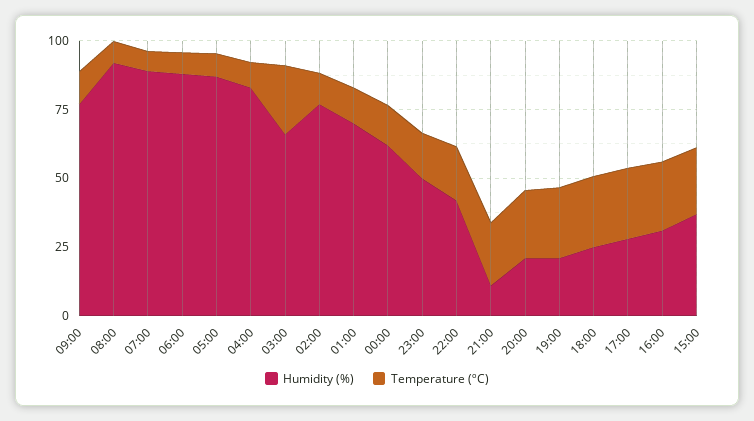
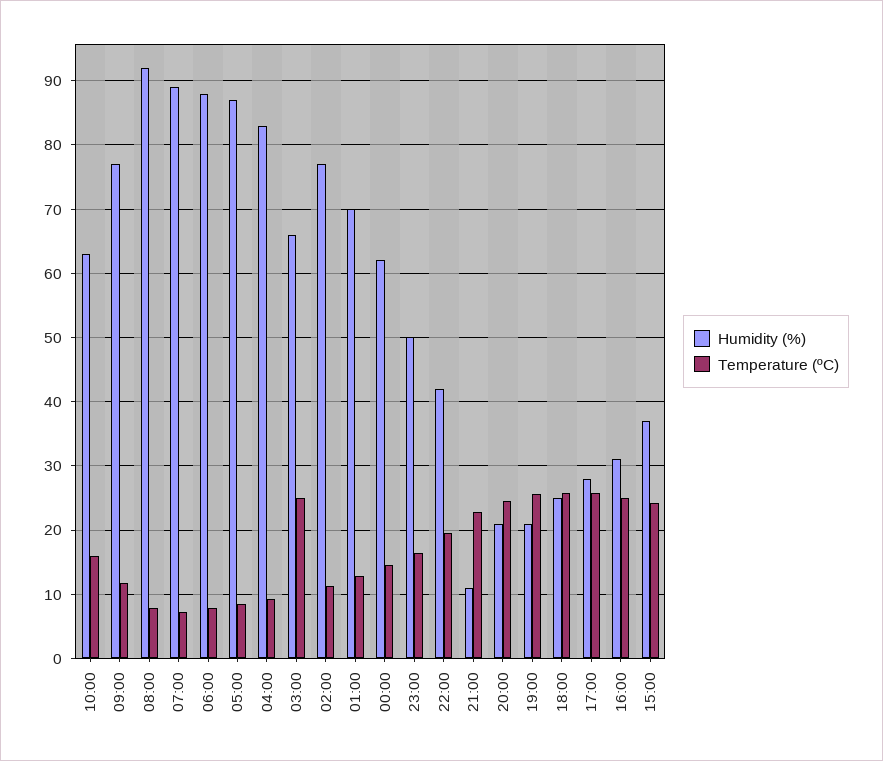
  {
    "Humidity (%)": {
      "09:00": 77,
      "08:00": 92,
      "07:00": 89,
      "06:00": 88,
      "05:00": 87,
      "04:00": 83,
      "03:00": 66,
      "02:00": 77,
      "01:00": 70,
      "00:00": 62,
      "23:00": 50,
      "22:00": 42,
      "21:00": 11,
      "20:00": 21,
      "19:00": 21,
      "18:00": 25,
      "17:00": 28,
      "16:00": 31,
-     "15:00": 37
+     "15:00": 37,
+     "10:00": 63
    },
    "Temperature (ºC)": {
      "09:00": 12,
      "08:00": 8,
      "07:00": 7,
      "06:00": 8,
      "05:00": 8,
      "04:00": 9,
      "03:00": 25,
      "02:00": 11,
      "01:00": 13,
      "00:00": 15,
      "23:00": 17,
      "22:00": 20,
      "21:00": 23,
      "20:00": 25,
      "19:00": 26,
      "18:00": 26,
      "17:00": 26,
      "16:00": 25,
-     "15:00": 24
+     "15:00": 24,
+     "10:00": 16
    }
  }

